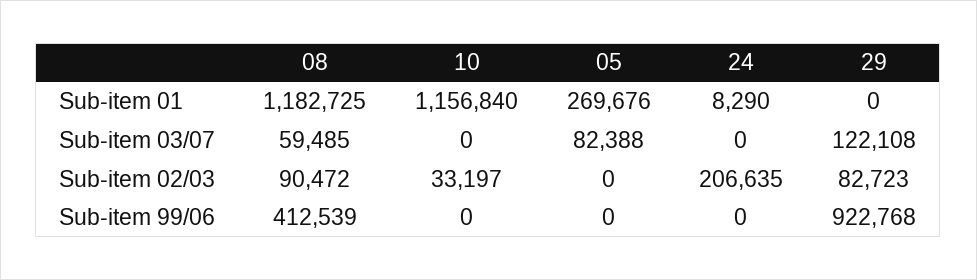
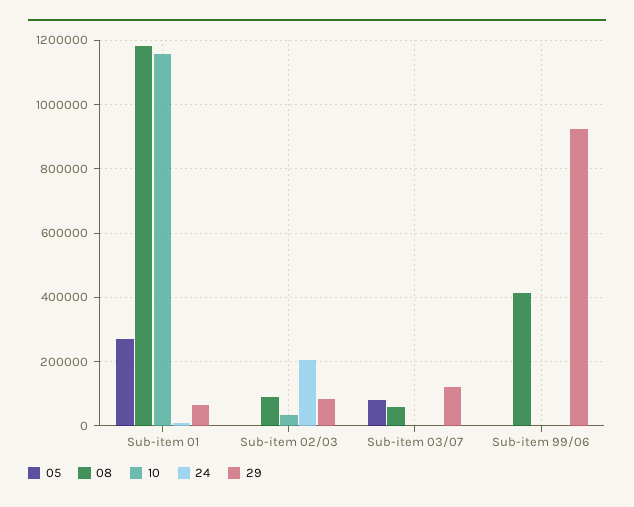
  {
    "08": {
      "Sub-item 01": 1182725,
      "Sub-item 03/07": 59485,
      "Sub-item 02/03": 90472,
      "Sub-item 99/06": 412539
    },
    "10": {
      "Sub-item 01": 1156840,
      "Sub-item 03/07": 0,
      "Sub-item 02/03": 33197,
      "Sub-item 99/06": 0
    },
    "05": {
      "Sub-item 01": 269676,
      "Sub-item 03/07": 82388,
      "Sub-item 02/03": 0,
      "Sub-item 99/06": 0
    },
    "24": {
      "Sub-item 01": 8290,
      "Sub-item 03/07": 0,
      "Sub-item 02/03": 206635,
      "Sub-item 99/06": 0
    },
    "29": {
-     "Sub-item 01": 0,
+     "Sub-item 01": 60000,
      "Sub-item 03/07": 122108,
      "Sub-item 02/03": 82723,
      "Sub-item 99/06": 922768
    }
  }

